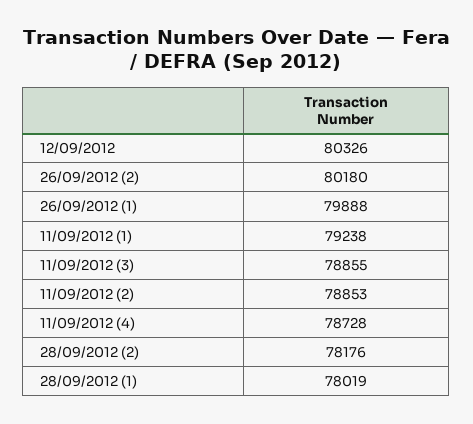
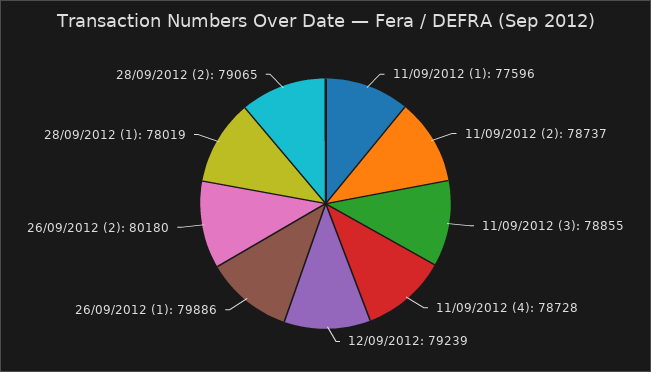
  {
-   "12/09/2012": 80326,
+   "12/09/2012": 79239,
    "26/09/2012 (2)": 80180,
-   "26/09/2012 (1)": 79888,
+   "26/09/2012 (1)": 79886,
-   "11/09/2012 (1)": 79238,
+   "11/09/2012 (1)": 77596,
    "11/09/2012 (3)": 78855,
-   "11/09/2012 (2)": 78853,
+   "11/09/2012 (2)": 78737,
    "11/09/2012 (4)": 78728,
-   "28/09/2012 (2)": 78176,
+   "28/09/2012 (2)": 79065,
    "28/09/2012 (1)": 78019
  }

